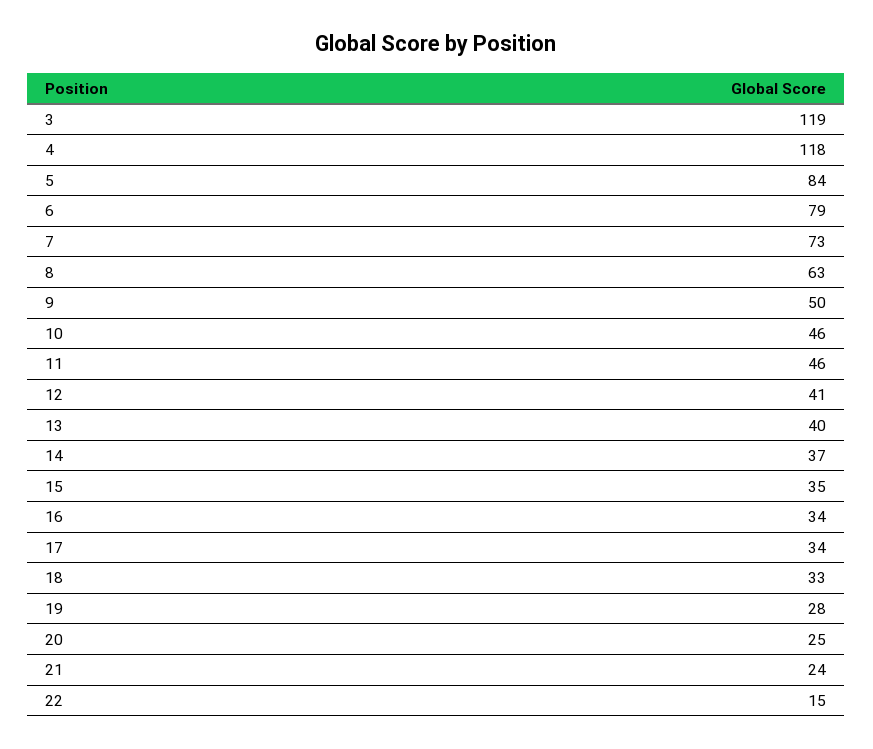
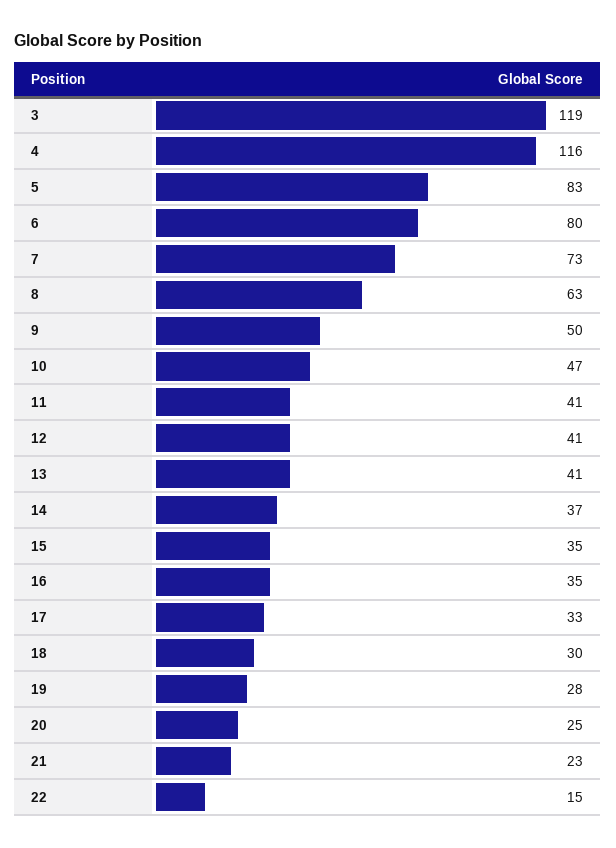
  {
    "3": 119,
-   "4": 118,
+   "4": 116,
-   "5": 84,
+   "5": 83,
-   "6": 79,
+   "6": 80,
    "7": 73,
    "8": 63,
    "9": 50,
-   "10": 46,
+   "10": 47,
-   "11": 46,
+   "11": 41,
    "12": 41,
-   "13": 40,
+   "13": 41,
    "14": 37,
    "15": 35,
-   "16": 34,
+   "16": 35,
-   "17": 34,
+   "17": 33,
-   "18": 33,
+   "18": 30,
    "19": 28,
    "20": 25,
-   "21": 24,
+   "21": 23,
    "22": 15
  }

